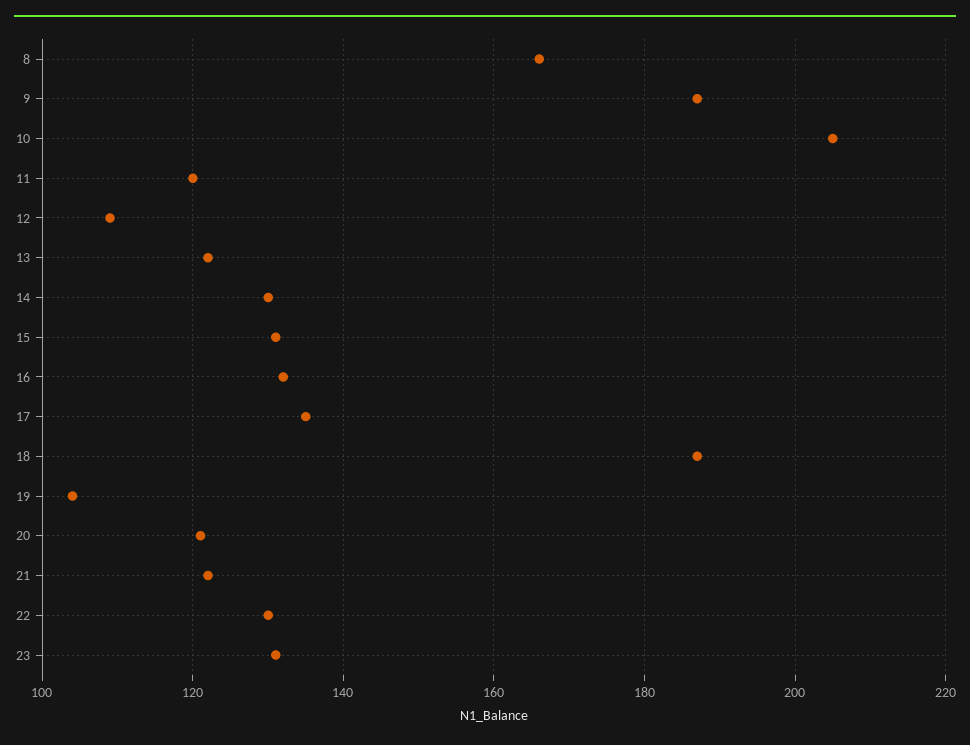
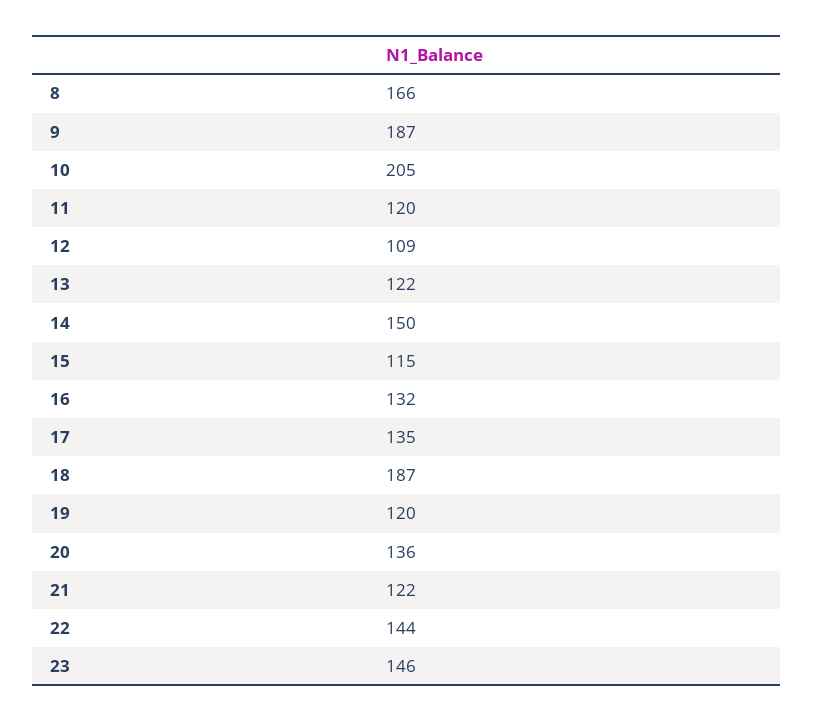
  {
    "8": 166,
    "9": 187,
    "10": 205,
    "11": 120,
    "12": 109,
    "13": 122,
-   "14": 130,
+   "14": 150,
-   "15": 130,
+   "15": 115,
    "16": 132,
    "17": 135,
    "18": 187,
-   "19": 105,
+   "19": 120,
-   "20": 120,
+   "20": 136,
    "21": 122,
-   "22": 130,
+   "22": 144,
-   "23": 130
+   "23": 146
  }

